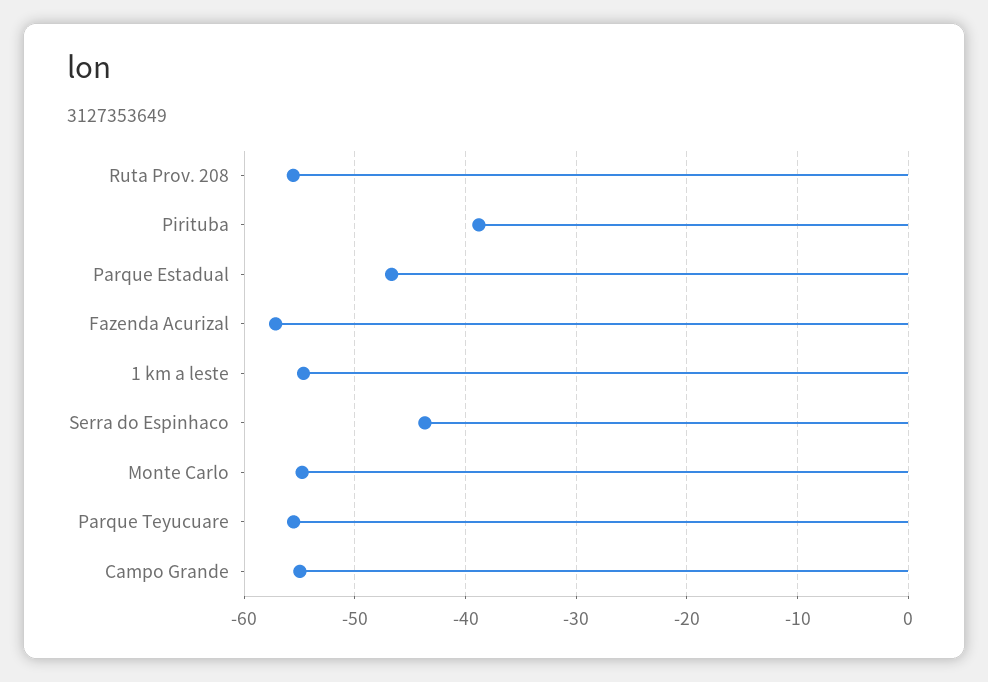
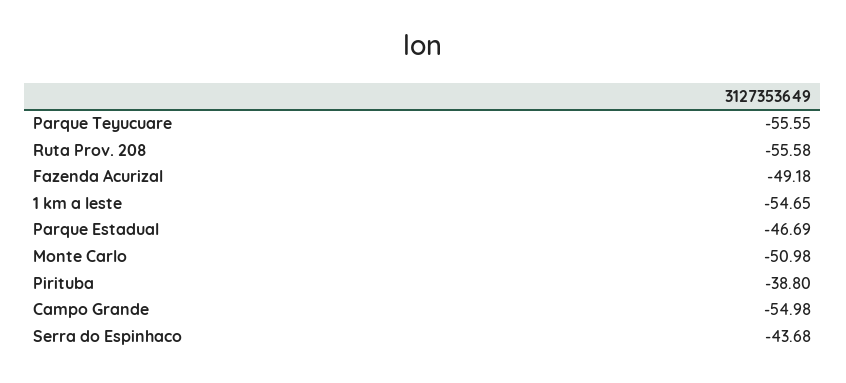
  {
    "Ruta Prov. 208": -55.58,
    "Pirituba": -38.8,
    "Parque Estadual": -46.69,
-   "Fazenda Acurizal": -57,
+   "Fazenda Acurizal": -49.18,
    "1 km a leste": -54.65,
    "Serra do Espinhaco": -43.68,
-   "Monte Carlo": -55,
+   "Monte Carlo": -50.98,
    "Parque Teyucuare": -55.55,
    "Campo Grande": -54.98
  }

